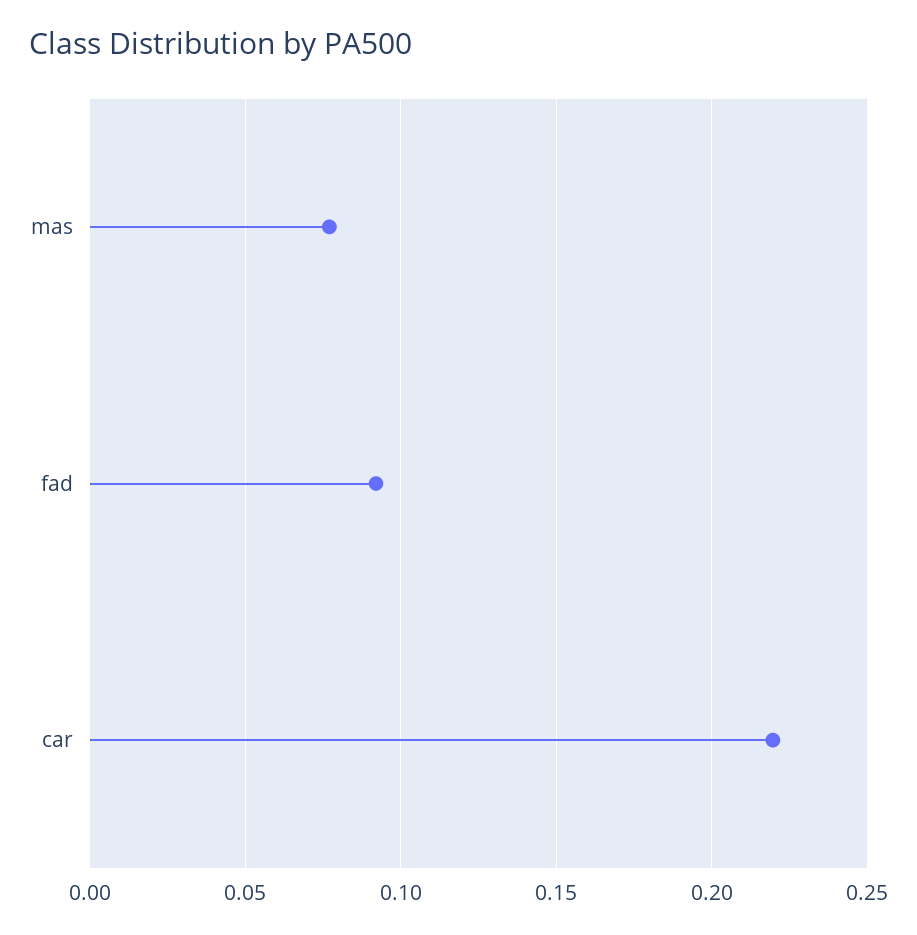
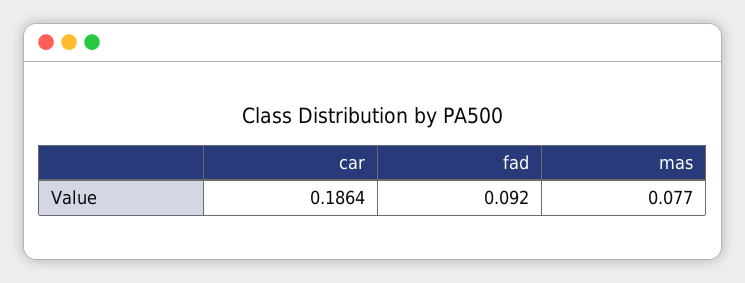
  {
    "mas": 0.077,
    "fad": 0.092,
-   "car": 0.22
+   "car": 0.1864
  }

